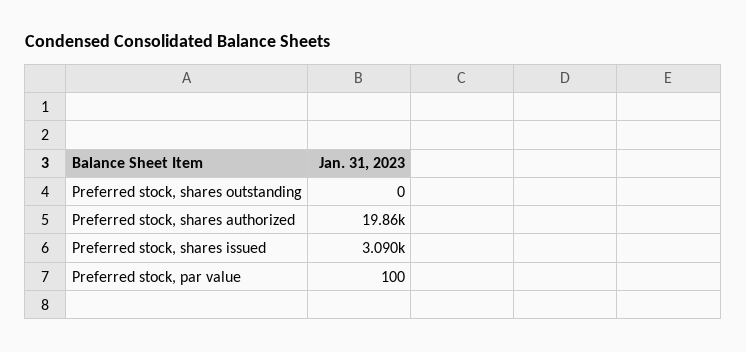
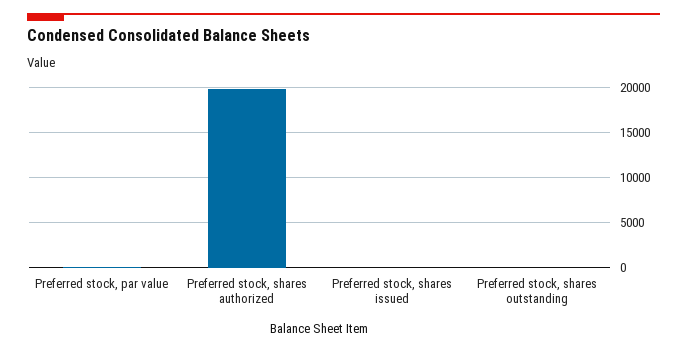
  {
    "Preferred stock, shares outstanding": 0,
    "Preferred stock, shares authorized": 19860,
-   "Preferred stock, shares issued": 3090,
+   "Preferred stock, shares issued": 0,
    "Preferred stock, par value": 100
  }

